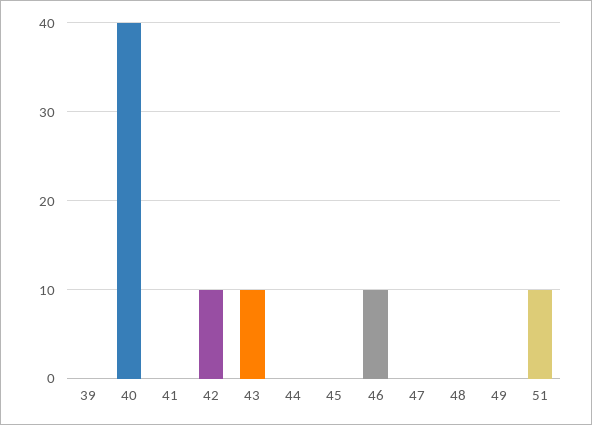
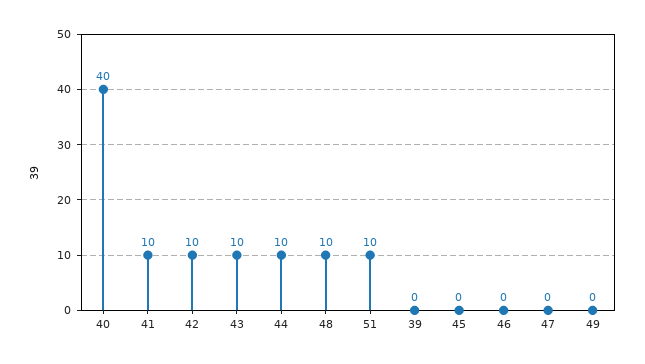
  {
    "39": 0,
    "40": 40,
-   "41": 0,
+   "41": 10,
    "42": 10,
    "43": 10,
-   "44": 0,
+   "44": 10,
    "45": 0,
-   "46": 10,
+   "46": 0,
    "47": 0,
-   "48": 0,
+   "48": 10,
    "49": 0,
    "51": 10
  }

